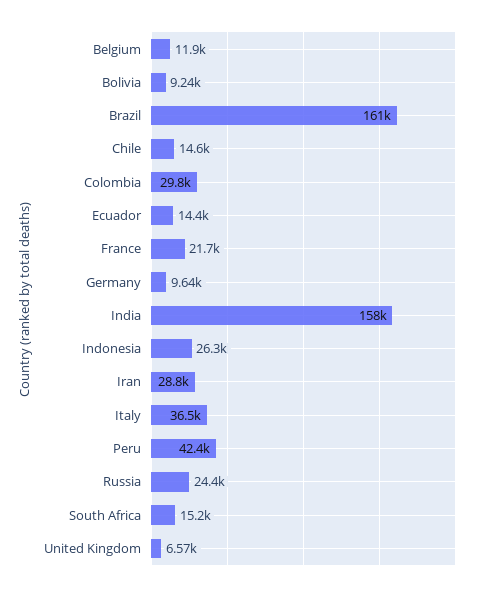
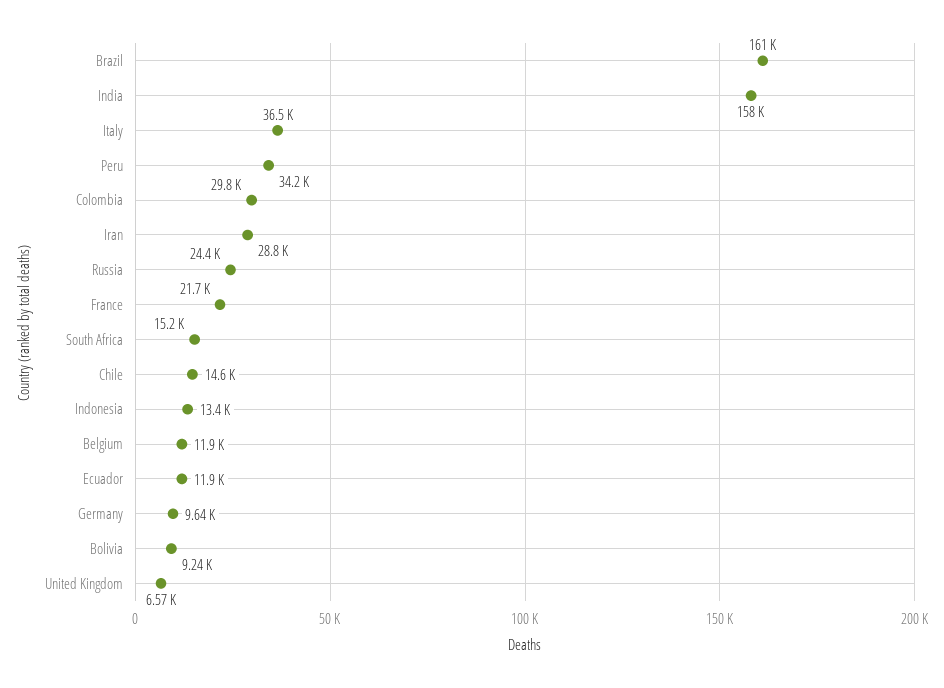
  {
    "Belgium": 11900,
    "Bolivia": 9240,
    "Brazil": 161000,
    "Chile": 14600,
    "Colombia": 29800,
-   "Ecuador": 14400,
+   "Ecuador": 11900,
    "France": 21700,
    "Germany": 9640,
    "India": 158000,
-   "Indonesia": 26300,
+   "Indonesia": 13400,
    "Iran": 28800,
    "Italy": 36500,
-   "Peru": 42400,
+   "Peru": 34200,
    "Russia": 24400,
    "South Africa": 15200,
    "United Kingdom": 6570
  }

